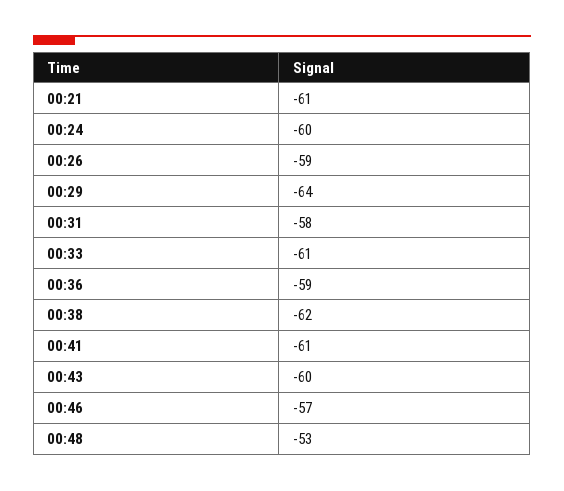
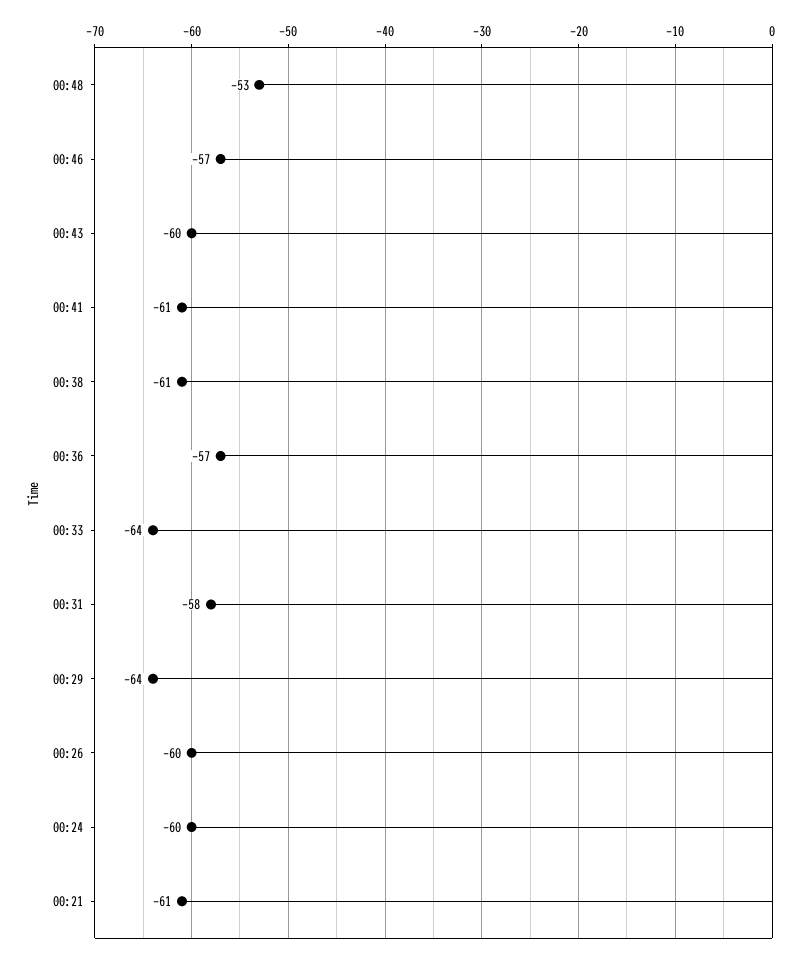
  {
    "00:21": -61,
    "00:24": -60,
-   "00:26": -59,
+   "00:26": -60,
    "00:29": -64,
    "00:31": -58,
-   "00:33": -61,
+   "00:33": -64,
-   "00:36": -59,
+   "00:36": -57,
-   "00:38": -62,
+   "00:38": -61,
    "00:41": -61,
    "00:43": -60,
    "00:46": -57,
    "00:48": -53
  }

